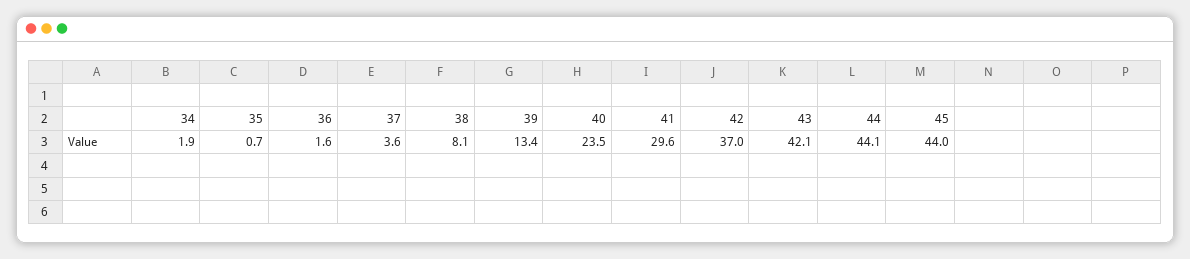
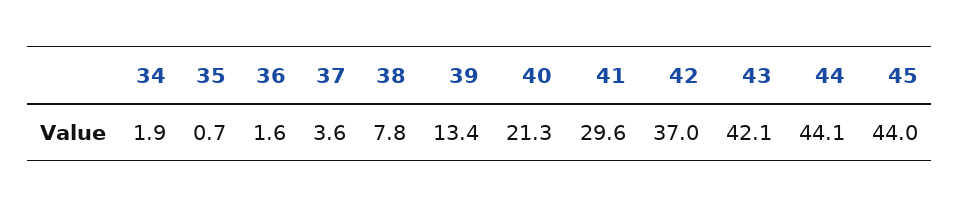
  {
    "34": 1.9,
    "35": 0.7,
    "36": 1.6,
    "37": 3.6,
-   "38": 8.1,
+   "38": 7.8,
    "39": 13.4,
-   "40": 23.5,
+   "40": 21.3,
    "41": 29.6,
    "42": 37,
    "43": 42.1,
    "44": 44.1,
    "45": 44
  }

